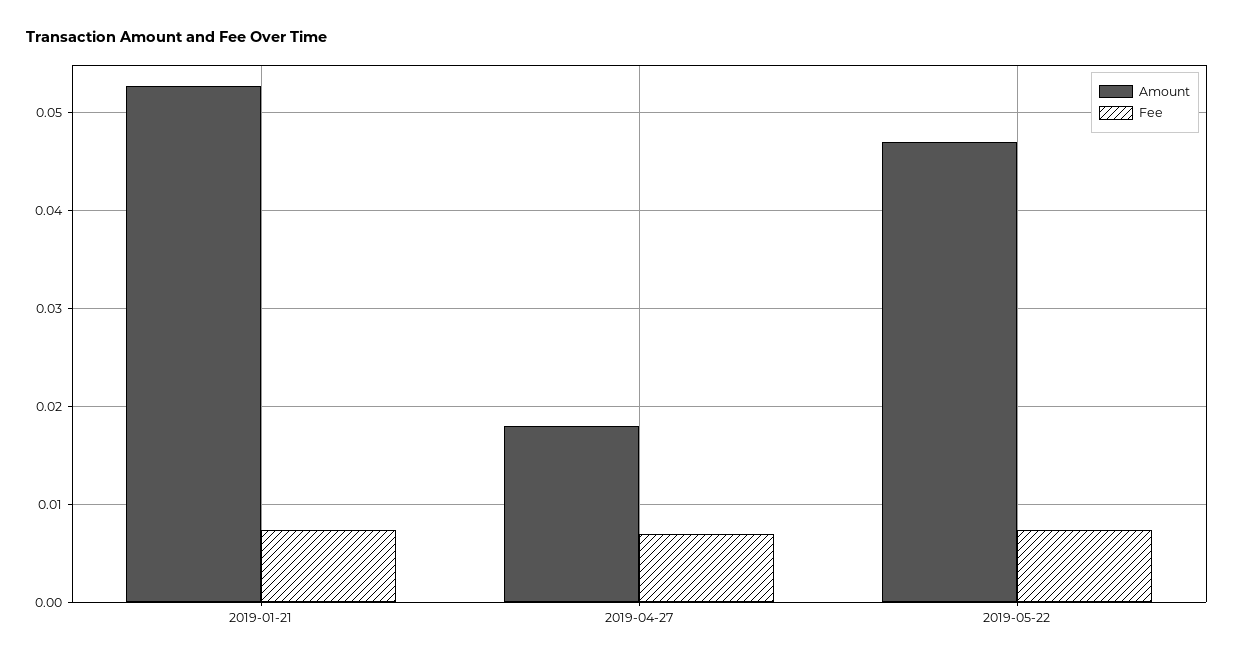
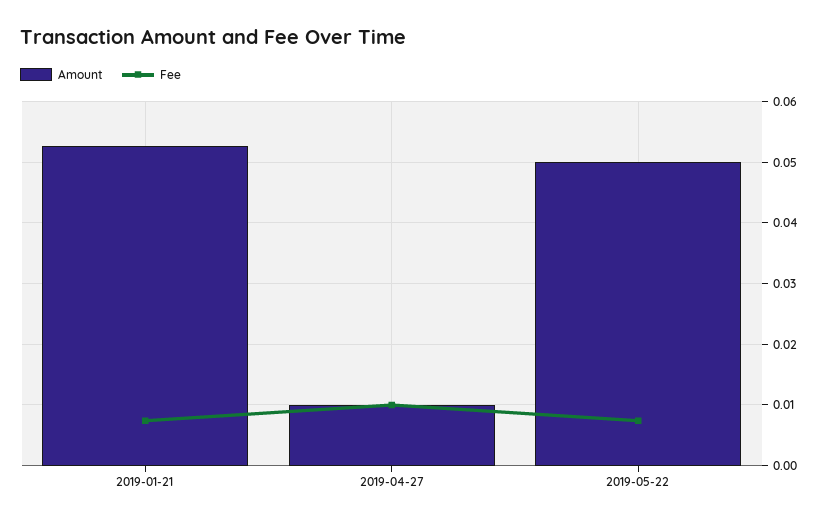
  {
    "Amount": {
      "2019-01-21": 0.053,
-     "2019-04-27": 0.018,
+     "2019-04-27": 0.01,
-     "2019-05-22": 0.047
+     "2019-05-22": 0.05
    },
    "Fee": {
      "2019-01-21": 0.007,
-     "2019-04-27": 0.007,
+     "2019-04-27": 0.01,
      "2019-05-22": 0.007
    }
  }

